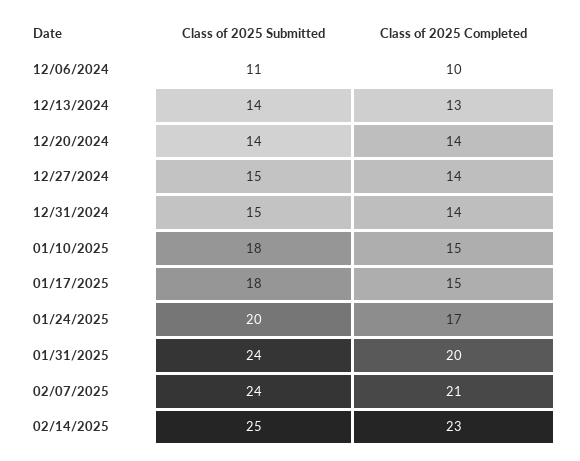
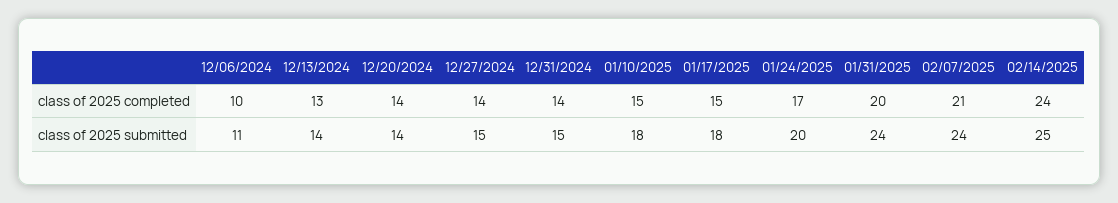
  {
    "Class of 2025 Submitted": {
      "12/06/2024": 11,
      "12/13/2024": 14,
      "12/20/2024": 14,
      "12/27/2024": 15,
      "12/31/2024": 15,
      "01/10/2025": 18,
      "01/17/2025": 18,
      "01/24/2025": 20,
      "01/31/2025": 24,
      "02/07/2025": 24,
      "02/14/2025": 25
    },
    "Class of 2025 Completed": {
      "12/06/2024": 10,
      "12/13/2024": 13,
      "12/20/2024": 14,
      "12/27/2024": 14,
      "12/31/2024": 14,
      "01/10/2025": 15,
      "01/17/2025": 15,
      "01/24/2025": 17,
      "01/31/2025": 20,
      "02/07/2025": 21,
-     "02/14/2025": 23
+     "02/14/2025": 24
    }
  }

